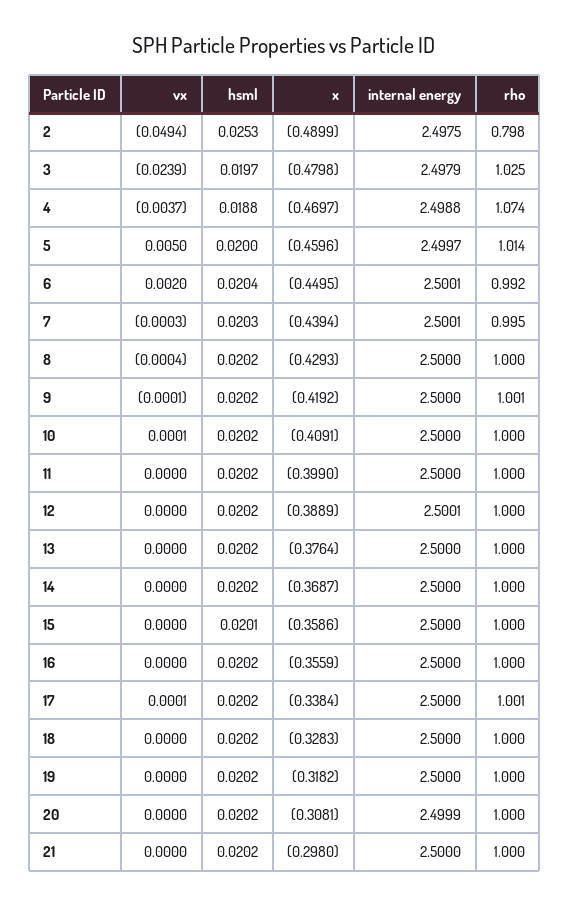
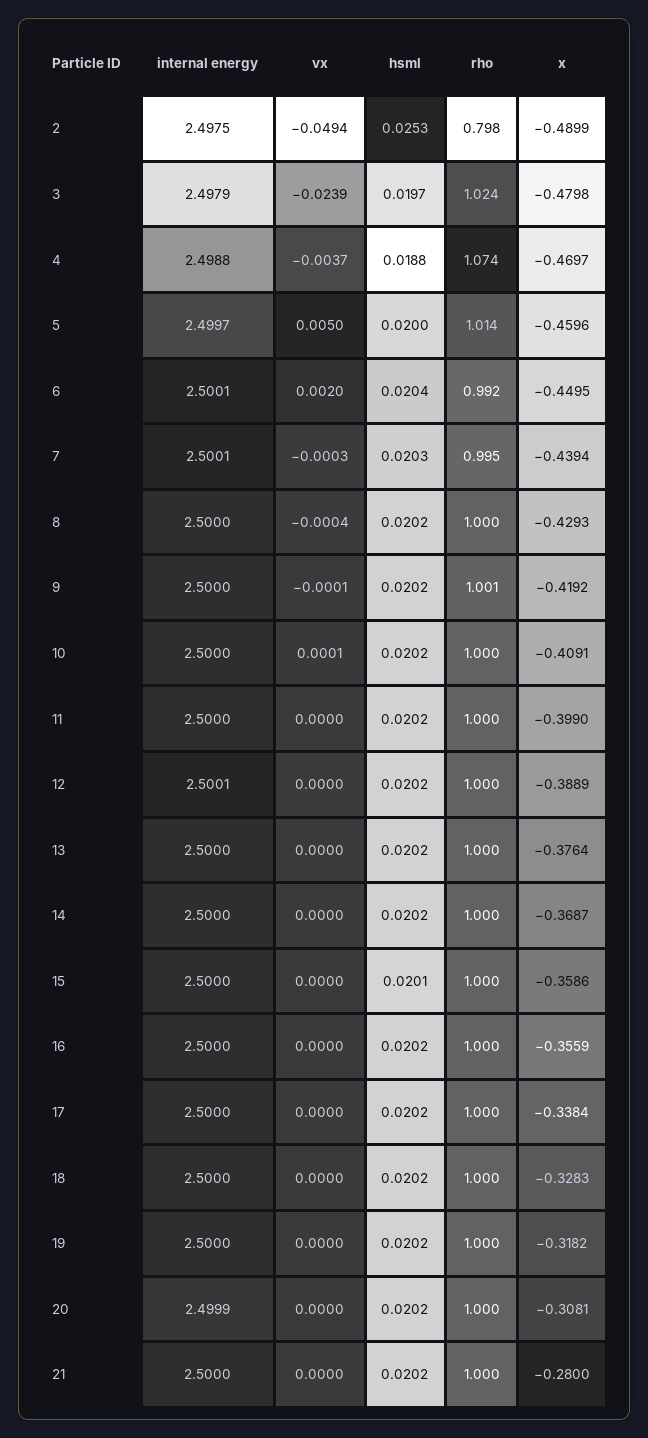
  {
    "vx": {
      "2": -0.0494,
      "3": -0.0239,
      "4": -0.0037,
      "5": 0.005,
      "6": 0.002,
      "7": -0.0003,
      "8": -0.0004,
      "9": -0.0001,
      "10": 0.0001,
      "11": 0,
      "12": 0,
      "13": 0,
      "14": 0,
      "15": 0,
      "16": 0,
-     "17": 0.0001,
+     "17": 0,
      "18": 0,
      "19": 0,
      "20": 0,
      "21": 0
    },
    "hsml": {
      "2": 0.0253,
      "3": 0.0197,
      "4": 0.0188,
      "5": 0.02,
      "6": 0.0204,
      "7": 0.0203,
      "8": 0.0202,
      "9": 0.0202,
      "10": 0.0202,
      "11": 0.0202,
      "12": 0.0202,
      "13": 0.0202,
      "14": 0.0202,
      "15": 0.0201,
      "16": 0.0202,
      "17": 0.0202,
      "18": 0.0202,
      "19": 0.0202,
      "20": 0.0202,
      "21": 0.0202
    },
    "x": {
      "2": -0.4899,
      "3": -0.4798,
      "4": -0.4697,
      "5": -0.4596,
      "6": -0.4495,
      "7": -0.4394,
      "8": -0.4293,
      "9": -0.4192,
      "10": -0.4091,
      "11": -0.399,
      "12": -0.3889,
      "13": -0.3764,
      "14": -0.3687,
      "15": -0.3586,
      "16": -0.3559,
      "17": -0.3384,
      "18": -0.3283,
      "19": -0.3182,
      "20": -0.3081,
-     "21": -0.298
+     "21": -0.28
    },
    "internal energy": {
      "2": 2.4975,
      "3": 2.4979,
      "4": 2.4988,
      "5": 2.4997,
      "6": 2.5001,
      "7": 2.5001,
      "8": 2.5,
      "9": 2.5,
      "10": 2.5,
      "11": 2.5,
      "12": 2.5001,
      "13": 2.5,
      "14": 2.5,
      "15": 2.5,
      "16": 2.5,
      "17": 2.5,
      "18": 2.5,
      "19": 2.5,
      "20": 2.4999,
      "21": 2.5
    },
    "rho": {
      "2": 0.798,
-     "3": 1.025,
+     "3": 1.024,
      "4": 1.074,
      "5": 1.014,
      "6": 0.992,
      "7": 0.995,
      "8": 1,
      "9": 1.001,
      "10": 1,
      "11": 1,
      "12": 1,
      "13": 1,
      "14": 1,
      "15": 1,
      "16": 1,
-     "17": 1.001,
+     "17": 1,
      "18": 1,
      "19": 1,
      "20": 1,
      "21": 1
    }
  }

